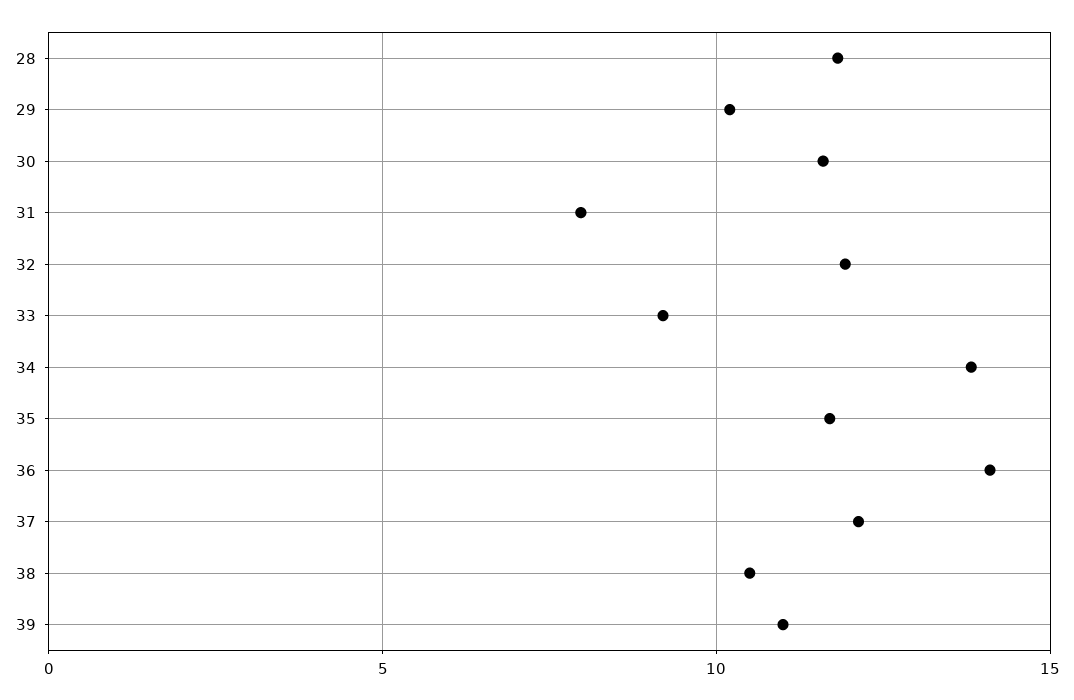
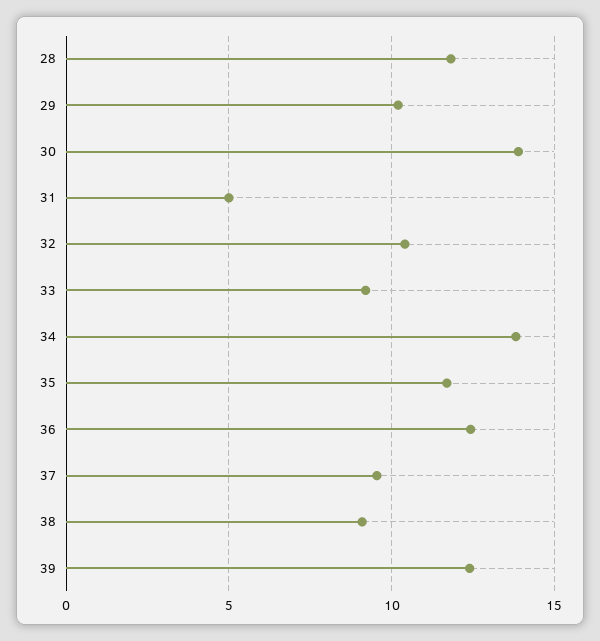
  {
    "28": 12,
    "29": 10,
-   "30": 11.5,
+   "30": 14,
-   "31": 8,
+   "31": 5,
-   "32": 12,
+   "32": 10.5,
    "33": 9,
    "34": 14,
    "35": 11.5,
-   "36": 14,
+   "36": 12.5,
-   "37": 12,
+   "37": 9.5,
-   "38": 10.5,
+   "38": 9,
-   "39": 11
+   "39": 12.5
  }

